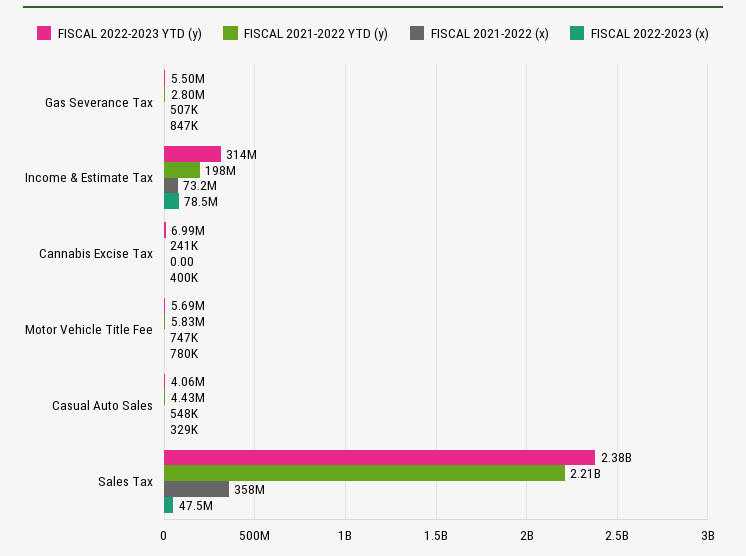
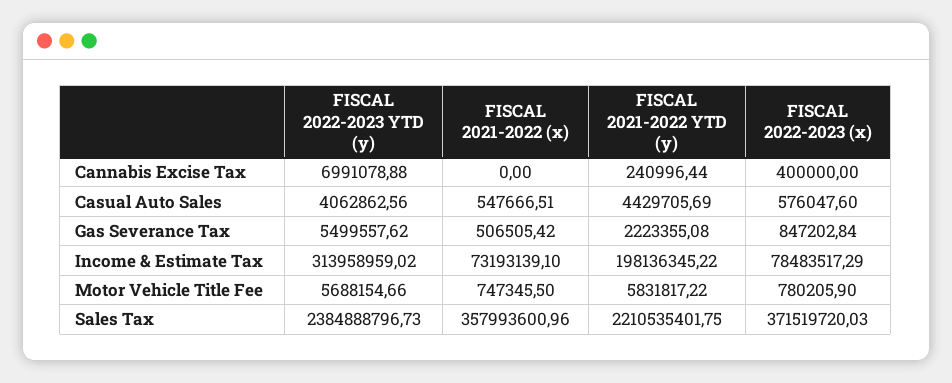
  {
    "FISCAL 2022-2023 YTD (y)": {
      "Gas Severance Tax": 5499557.62,
      "Income & Estimate Tax": 313958959.02,
      "Cannabis Excise Tax": 6991078.88,
      "Motor Vehicle Title Fee": 5688154.66,
      "Casual Auto Sales": 4062862.56,
      "Sales Tax": 2384888796.73
    },
    "FISCAL 2021-2022 YTD (y)": {
-     "Gas Severance Tax": 2800000,
+     "Gas Severance Tax": 2223355.08,
      "Income & Estimate Tax": 198136345.22,
      "Cannabis Excise Tax": 240996.44,
      "Motor Vehicle Title Fee": 5831817.22,
      "Casual Auto Sales": 4429705.69,
      "Sales Tax": 2210535401.75
    },
    "FISCAL 2021-2022 (x)": {
      "Gas Severance Tax": 506505.42,
      "Income & Estimate Tax": 73193139.1,
      "Cannabis Excise Tax": 0,
      "Motor Vehicle Title Fee": 747345.5,
      "Casual Auto Sales": 547666.51,
      "Sales Tax": 357993600.96
    },
    "FISCAL 2022-2023 (x)": {
      "Gas Severance Tax": 847202.84,
      "Income & Estimate Tax": 78483517.29,
      "Cannabis Excise Tax": 400000,
      "Motor Vehicle Title Fee": 780205.9,
-     "Casual Auto Sales": 329000,
+     "Casual Auto Sales": 576047.6,
-     "Sales Tax": 47500000
+     "Sales Tax": 371519720.03
    }
  }

